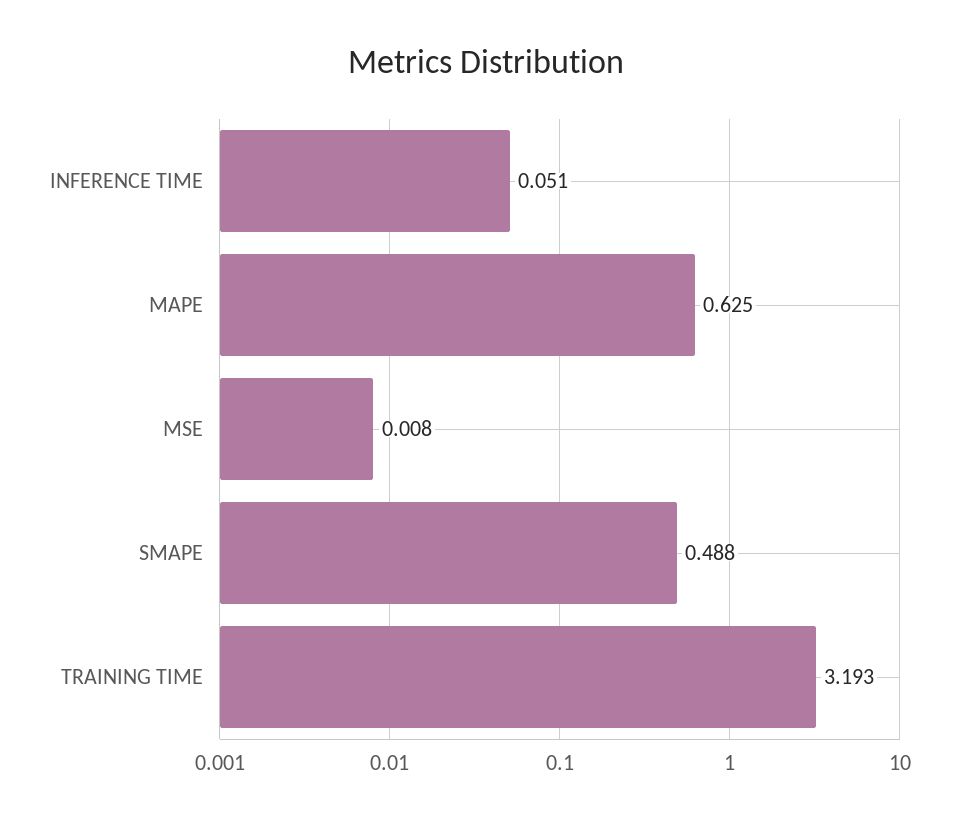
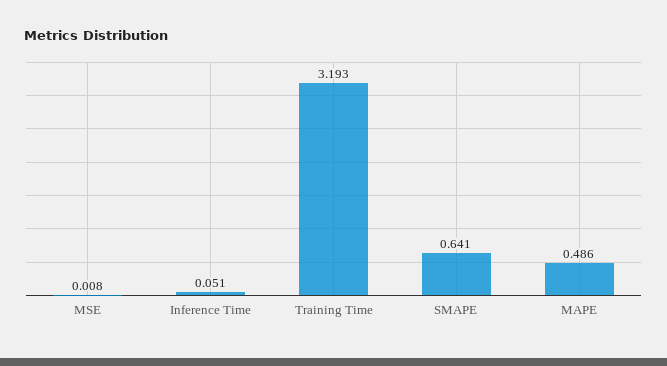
  {
    "INFERENCE TIME": 0.051,
-   "MAPE": 0.625,
+   "MAPE": 0.486,
    "MSE": 0.008,
-   "SMAPE": 0.488,
+   "SMAPE": 0.641,
    "TRAINING TIME": 3.193
  }

